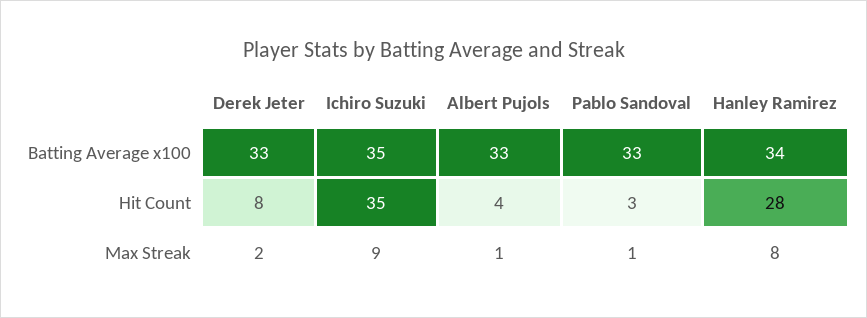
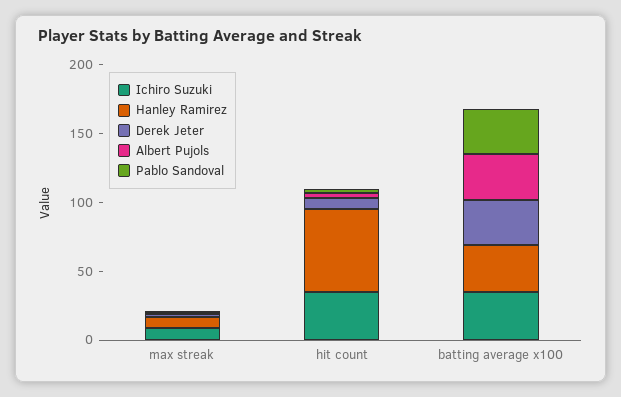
  {
    "Derek Jeter": {
      "Batting Average x100": 33,
      "Hit Count": 8,
      "Max Streak": 2
    },
    "Ichiro Suzuki": {
      "Batting Average x100": 35,
      "Hit Count": 35,
      "Max Streak": 9
    },
    "Albert Pujols": {
      "Batting Average x100": 33,
      "Hit Count": 4,
      "Max Streak": 1
    },
    "Pablo Sandoval": {
      "Batting Average x100": 33,
      "Hit Count": 3,
      "Max Streak": 1
    },
    "Hanley Ramirez": {
      "Batting Average x100": 34,
-     "Hit Count": 28,
+     "Hit Count": 60,
      "Max Streak": 8
    }
  }

